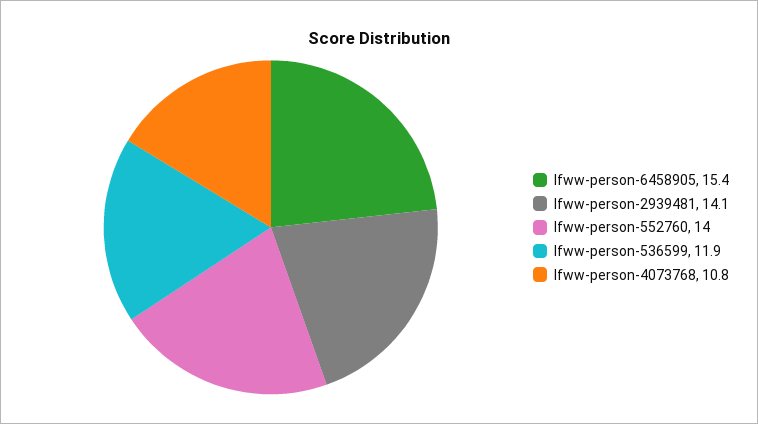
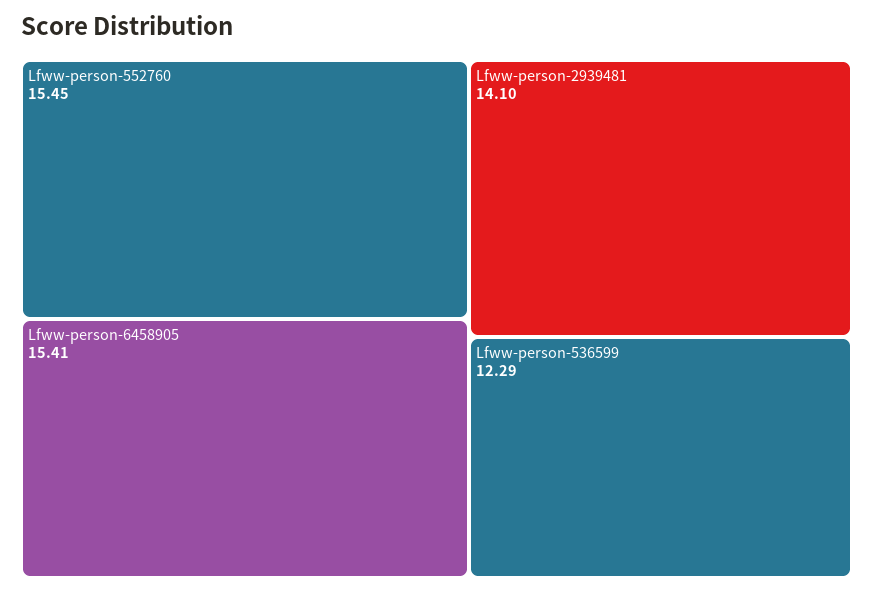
  {
    "lfww-person-6458905": 15.41,
    "lfww-person-2939481": 14.1,
-   "lfww-person-552760": 14,
+   "lfww-person-552760": 15.45,
-   "lfww-person-536599": 11.9,
+   "lfww-person-536599": 12.29
-   "lfww-person-4073768": 10.8
  }

